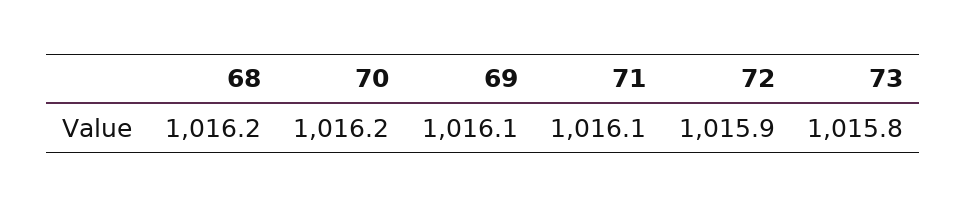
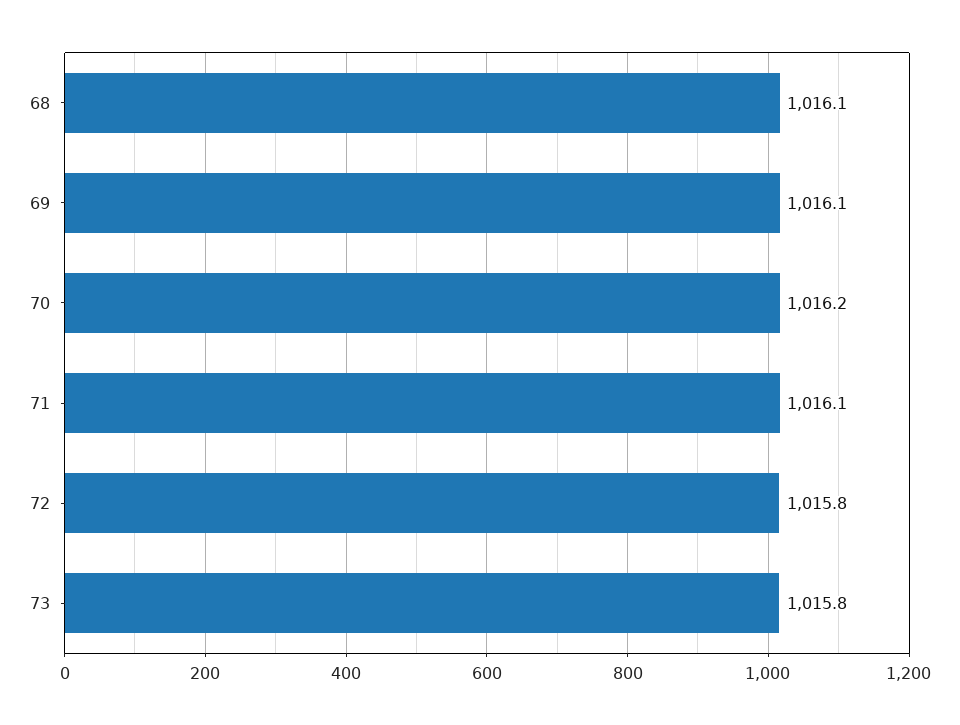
  {
-   "68": 1016.2,
+   "68": 1016.1,
    "70": 1016.2,
    "69": 1016.1,
    "71": 1016.1,
-   "72": 1015.9,
+   "72": 1015.8,
    "73": 1015.8
  }

